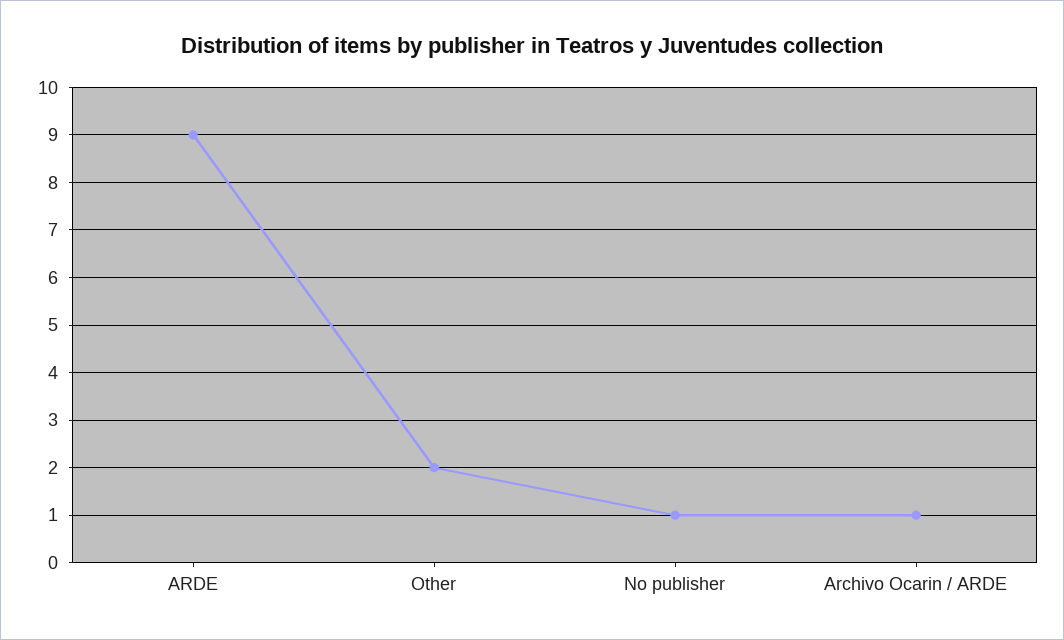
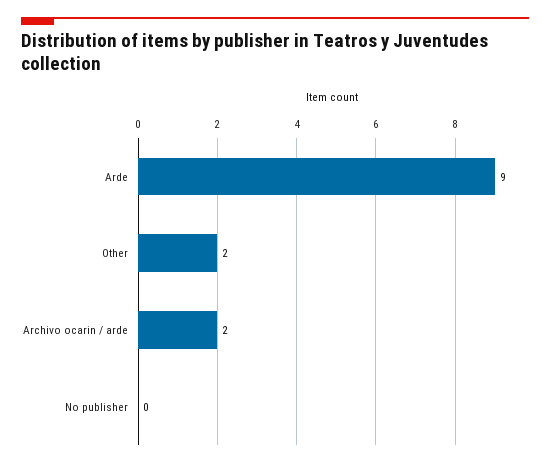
  {
    "ARDE": 9,
    "Other": 2,
-   "No publisher": 1,
+   "No publisher": 0,
-   "Archivo Ocarin / ARDE": 1
+   "Archivo Ocarin / ARDE": 2
  }

